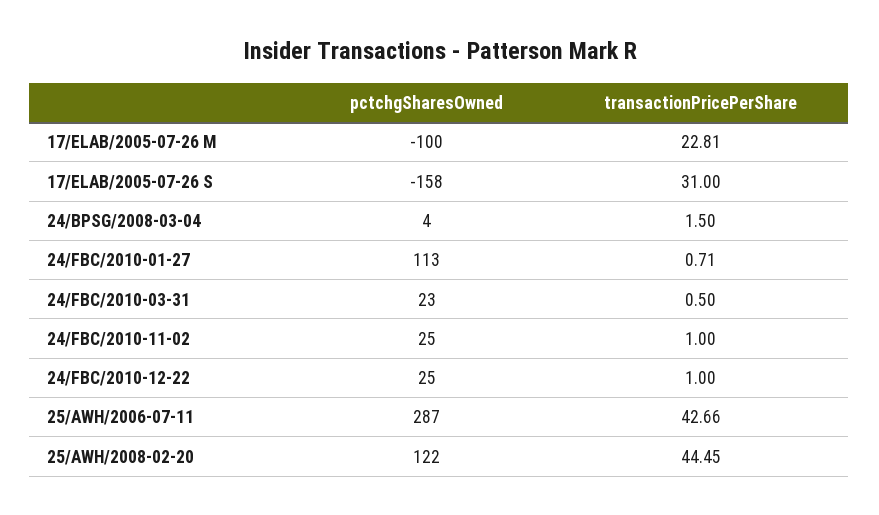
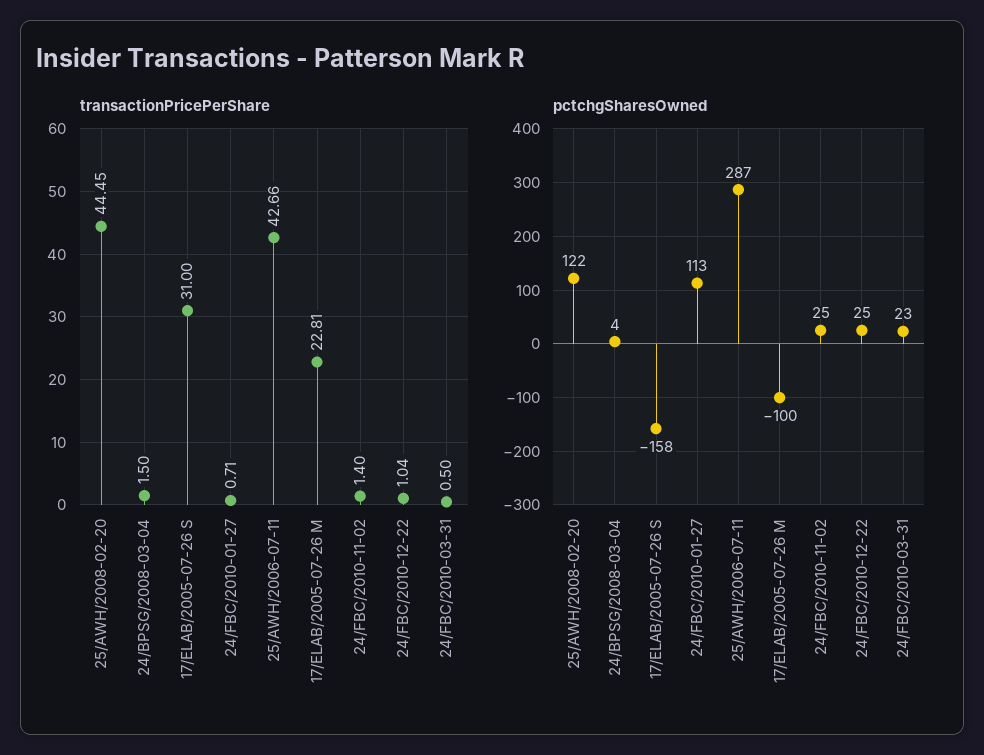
  {
    "pctchgSharesOwned": {
      "17/ELAB/2005-07-26 M": -100,
      "17/ELAB/2005-07-26 S": -158,
      "24/BPSG/2008-03-04": 4,
      "24/FBC/2010-01-27": 113,
      "24/FBC/2010-03-31": 23,
      "24/FBC/2010-11-02": 25,
      "24/FBC/2010-12-22": 25,
      "25/AWH/2006-07-11": 287,
      "25/AWH/2008-02-20": 122
    },
    "transactionPricePerShare": {
      "17/ELAB/2005-07-26 M": 22.81,
      "17/ELAB/2005-07-26 S": 31,
      "24/BPSG/2008-03-04": 1.5,
      "24/FBC/2010-01-27": 0.71,
      "24/FBC/2010-03-31": 0.5,
-     "24/FBC/2010-11-02": 1,
+     "24/FBC/2010-11-02": 1.4,
-     "24/FBC/2010-12-22": 1,
+     "24/FBC/2010-12-22": 1.04,
      "25/AWH/2006-07-11": 42.66,
      "25/AWH/2008-02-20": 44.45
    }
  }

